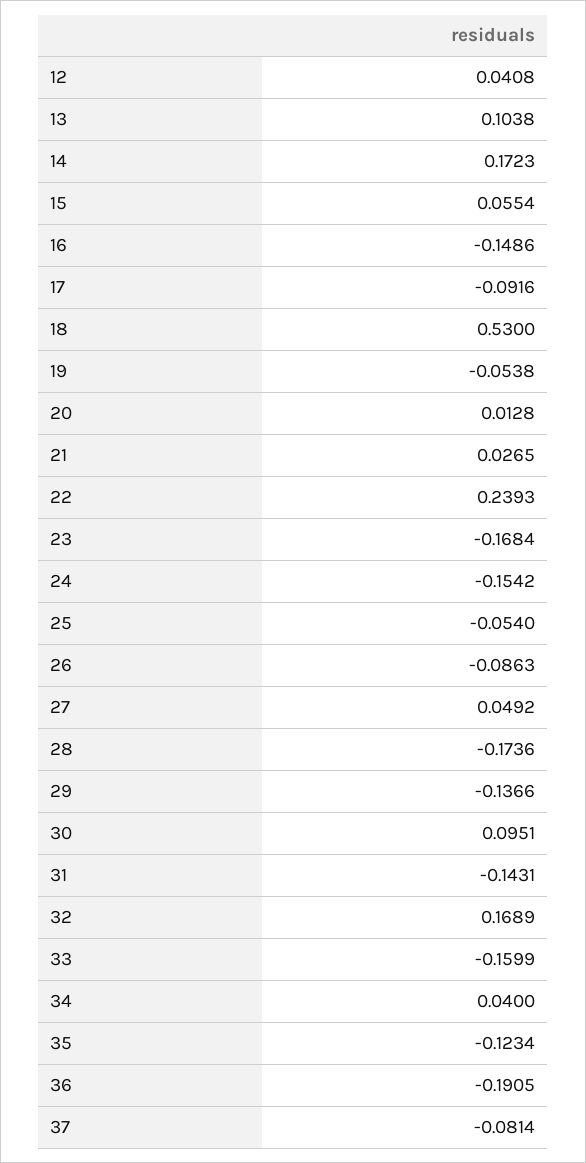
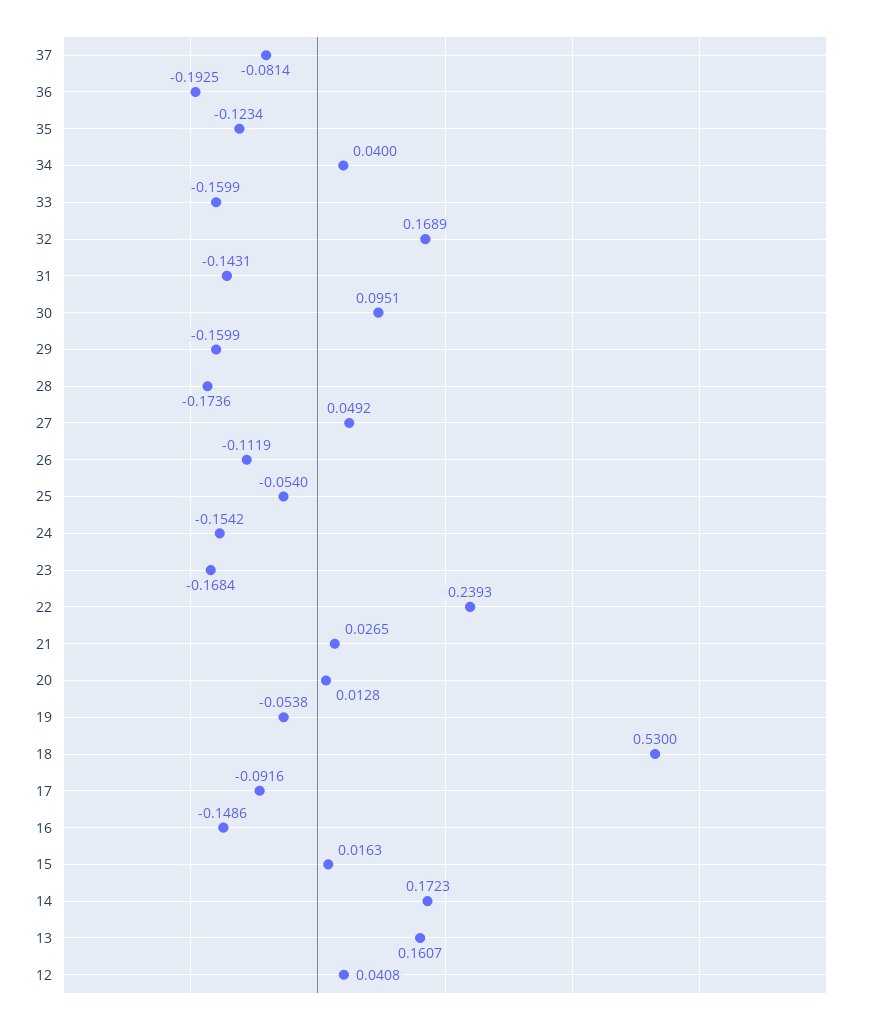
  {
    "12": 0.0408,
-   "13": 0.1038,
+   "13": 0.1607,
    "14": 0.1723,
-   "15": 0.0554,
+   "15": 0.0163,
    "16": -0.1486,
    "17": -0.0916,
    "18": 0.53,
    "19": -0.0538,
    "20": 0.0128,
    "21": 0.0265,
    "22": 0.2393,
    "23": -0.1684,
    "24": -0.1542,
    "25": -0.054,
-   "26": -0.0863,
+   "26": -0.1119,
    "27": 0.0492,
    "28": -0.1736,
-   "29": -0.1366,
+   "29": -0.1599,
    "30": 0.0951,
    "31": -0.1431,
    "32": 0.1689,
    "33": -0.1599,
    "34": 0.04,
    "35": -0.1234,
-   "36": -0.1905,
+   "36": -0.1925,
    "37": -0.0814
  }

